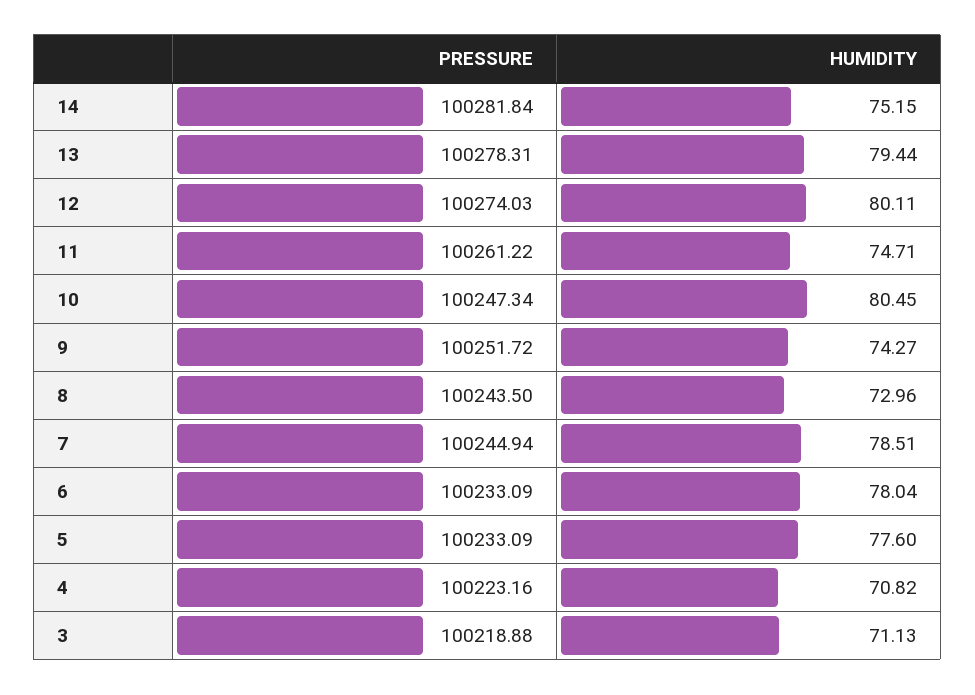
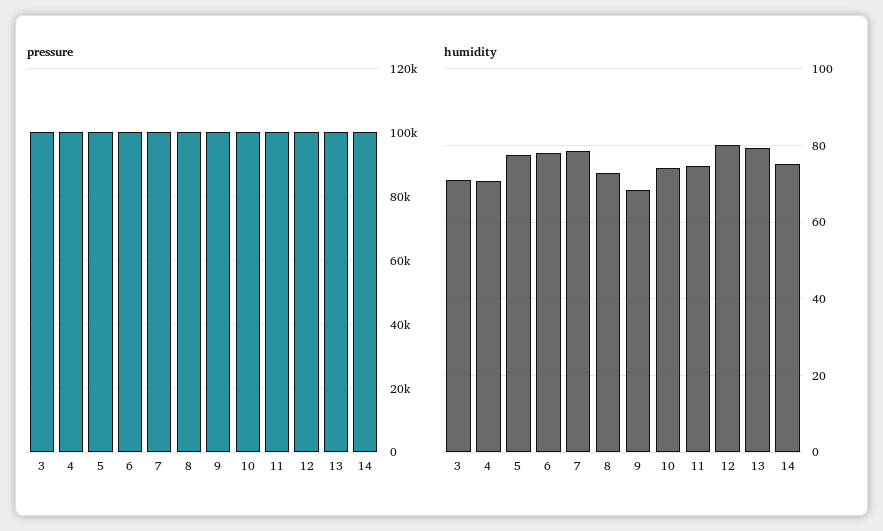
  {
    "PRESSURE": {
      "14": 100281.84,
      "13": 100278.31,
      "12": 100274.03,
      "11": 100261.22,
      "10": 100247.34,
      "9": 100251.72,
      "8": 100243.5,
      "7": 100244.94,
      "6": 100233.09,
      "5": 100233.09,
      "4": 100223.16,
      "3": 100218.88
    },
    "HUMIDITY": {
      "14": 75.15,
      "13": 79.44,
      "12": 80.11,
      "11": 74.71,
-     "10": 80.45,
+     "10": 74,
-     "9": 74.27,
+     "9": 68,
      "8": 72.96,
      "7": 78.51,
      "6": 78.04,
      "5": 77.6,
      "4": 70.82,
      "3": 71.13
    }
  }

